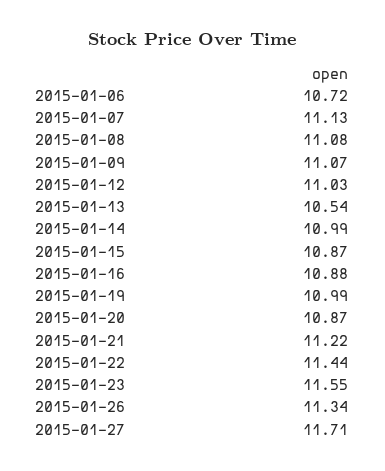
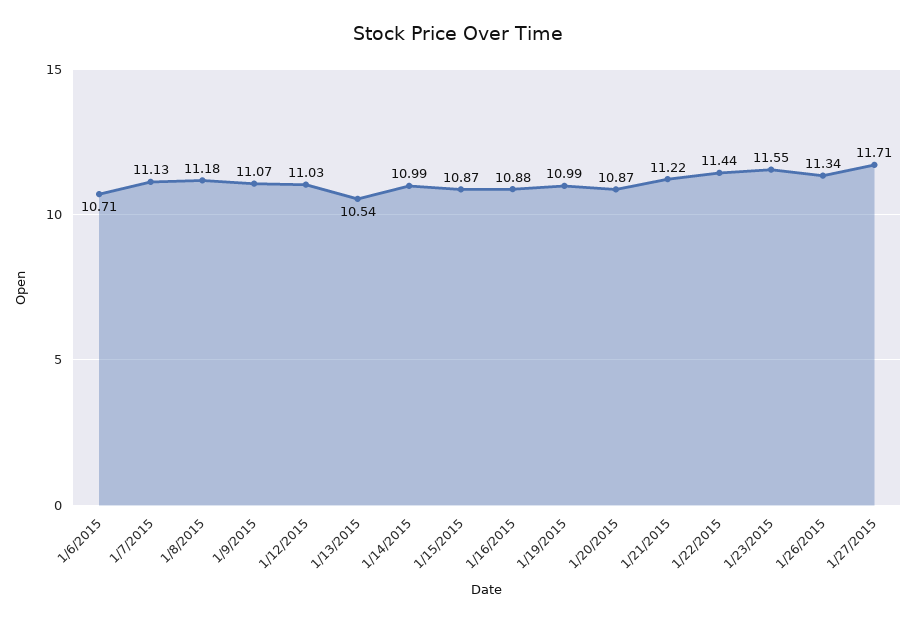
  {
-   "2015-01-06": 10.72,
+   "2015-01-06": 10.71,
    "2015-01-07": 11.13,
-   "2015-01-08": 11.08,
+   "2015-01-08": 11.18,
    "2015-01-09": 11.07,
    "2015-01-12": 11.03,
    "2015-01-13": 10.54,
    "2015-01-14": 10.99,
    "2015-01-15": 10.87,
    "2015-01-16": 10.88,
    "2015-01-19": 10.99,
    "2015-01-20": 10.87,
    "2015-01-21": 11.22,
    "2015-01-22": 11.44,
    "2015-01-23": 11.55,
    "2015-01-26": 11.34,
    "2015-01-27": 11.71
  }

